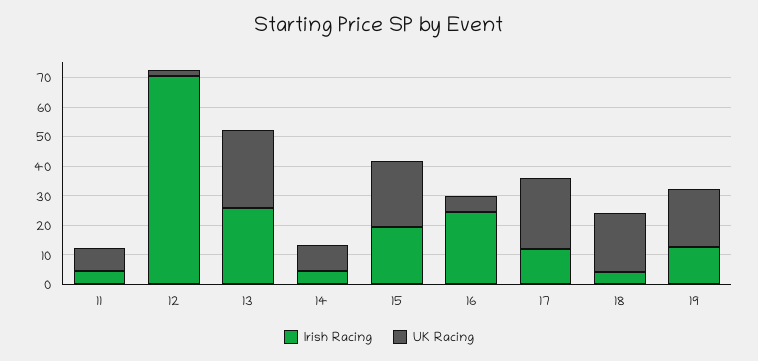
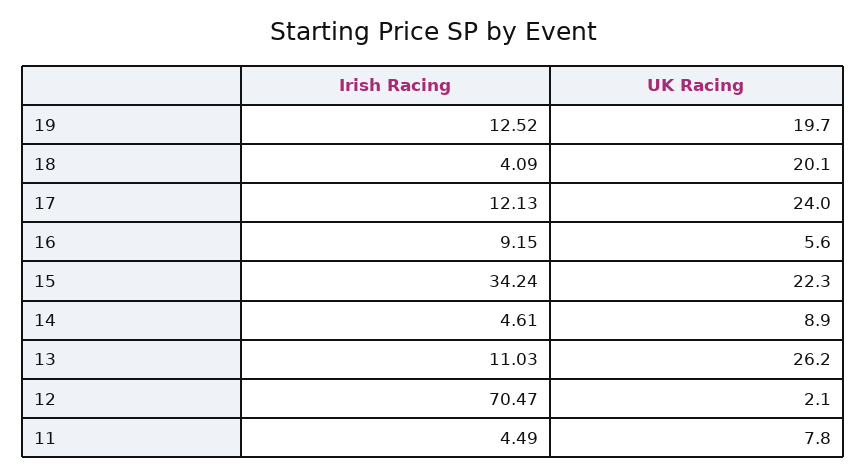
  {
    "Irish Racing": {
      "11": 4.49,
      "12": 70.47,
-     "13": 25,
+     "13": 11.03,
      "14": 4.61,
-     "15": 20,
+     "15": 34.24,
-     "16": 25,
+     "16": 9.15,
      "17": 12.13,
      "18": 4.09,
      "19": 12.52
    },
    "UK Racing": {
      "11": 7.8,
      "12": 2.1,
      "13": 26.2,
      "14": 8.9,
      "15": 22.3,
      "16": 5.6,
      "17": 24,
      "18": 20.1,
      "19": 19.7
    }
  }

